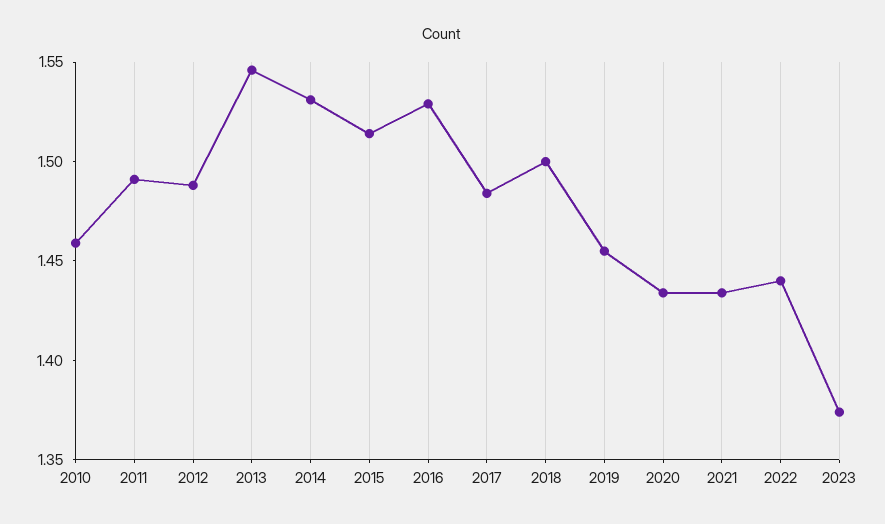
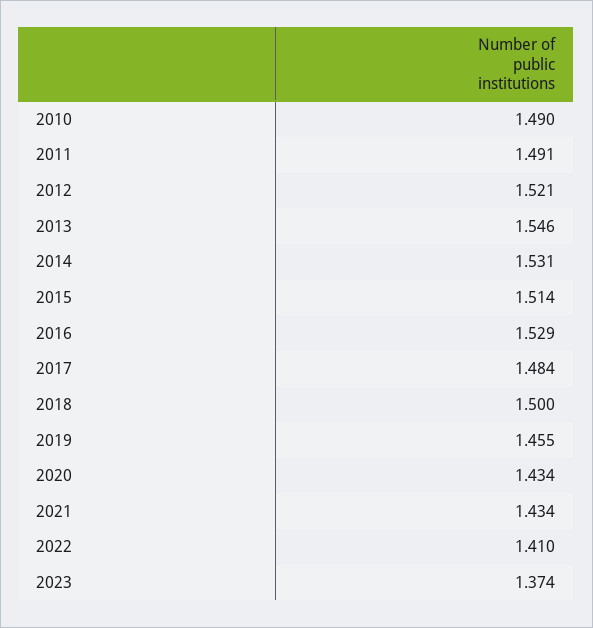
  {
-   "2010": 1.46,
+   "2010": 1.49,
    "2011": 1.491,
-   "2012": 1.49,
+   "2012": 1.521,
    "2013": 1.546,
    "2014": 1.531,
    "2015": 1.514,
    "2016": 1.529,
    "2017": 1.484,
    "2018": 1.5,
    "2019": 1.455,
    "2020": 1.434,
    "2021": 1.434,
-   "2022": 1.44,
+   "2022": 1.41,
    "2023": 1.374
  }

